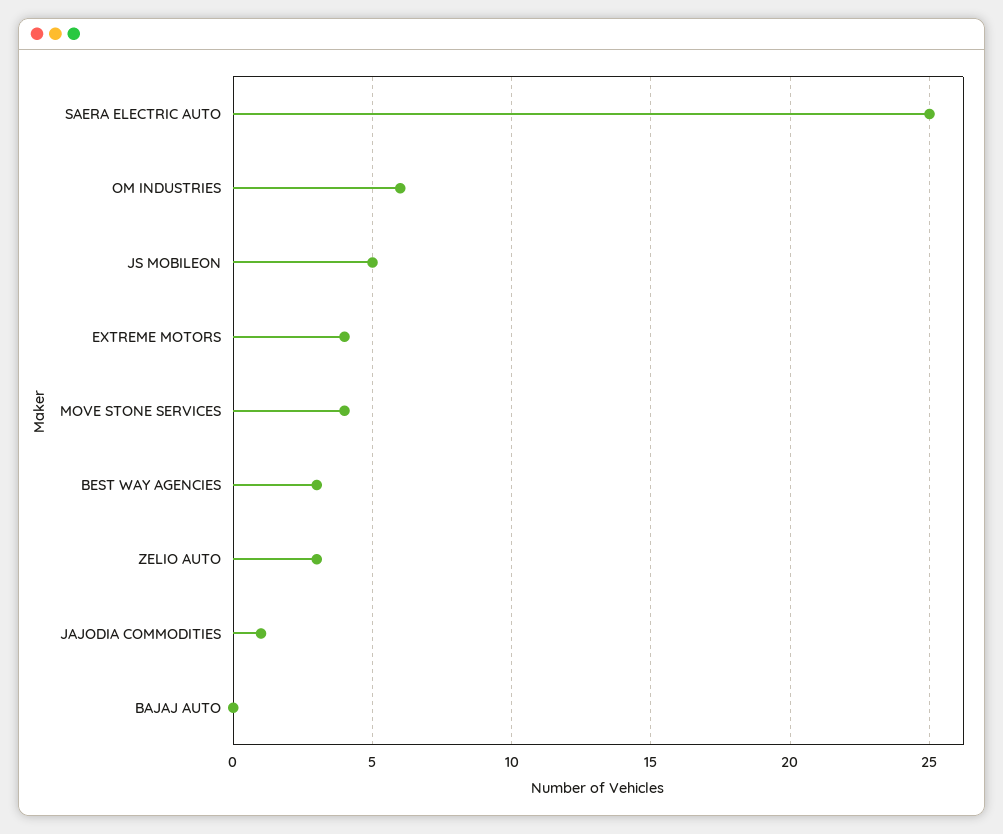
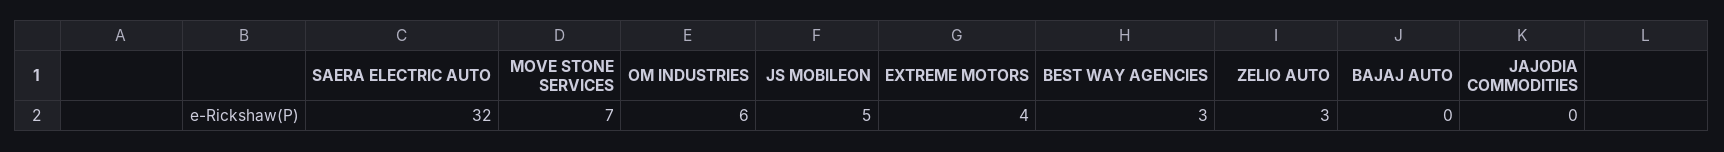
  {
-   "SAERA ELECTRIC AUTO": 25,
+   "SAERA ELECTRIC AUTO": 32,
    "OM INDUSTRIES": 6,
    "JS MOBILEON": 5,
    "EXTREME MOTORS": 4,
-   "MOVE STONE SERVICES": 4,
+   "MOVE STONE SERVICES": 7,
    "BEST WAY AGENCIES": 3,
    "ZELIO AUTO": 3,
-   "JAJODIA COMMODITIES": 1,
+   "JAJODIA COMMODITIES": 0,
    "BAJAJ AUTO": 0
  }

